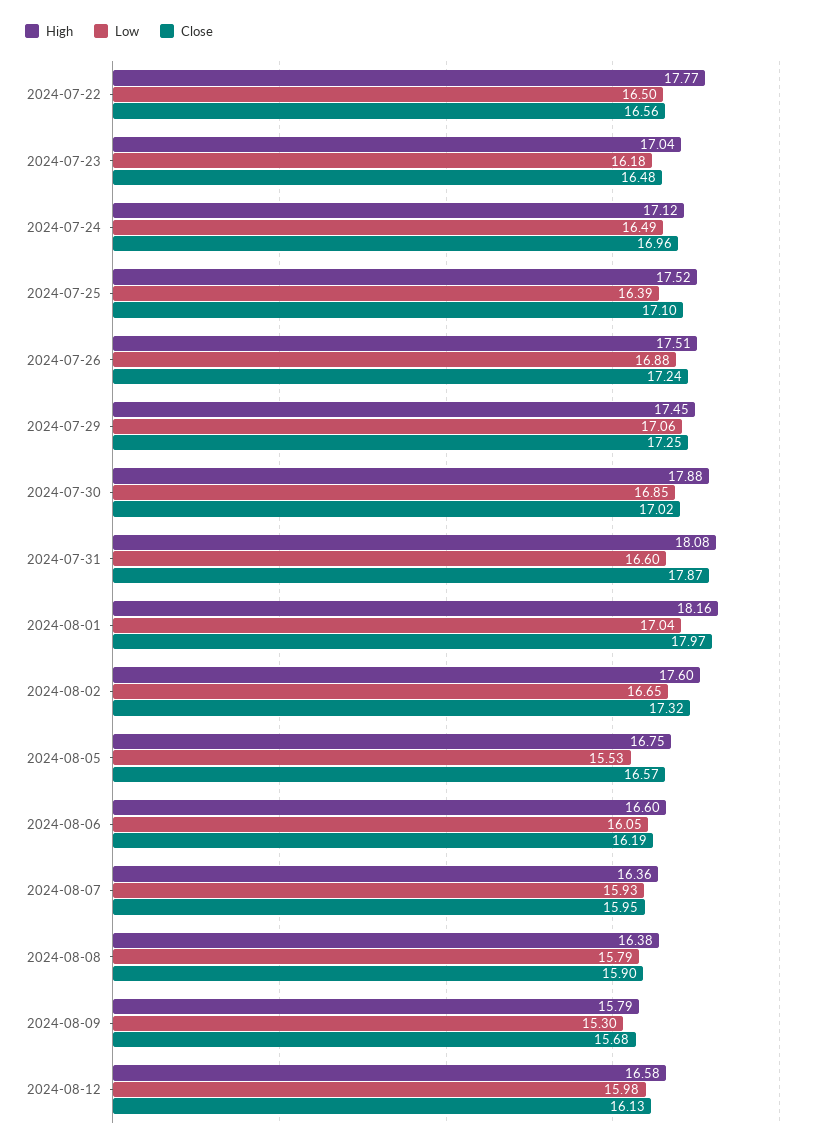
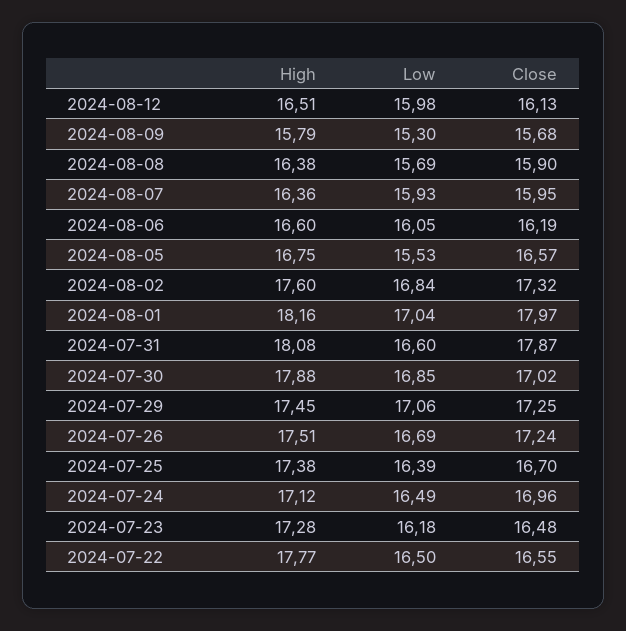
  {
    "High": {
      "2024-07-22": 17.77,
-     "2024-07-23": 17.04,
+     "2024-07-23": 17.28,
      "2024-07-24": 17.12,
-     "2024-07-25": 17.52,
+     "2024-07-25": 17.38,
      "2024-07-26": 17.51,
      "2024-07-29": 17.45,
      "2024-07-30": 17.88,
      "2024-07-31": 18.08,
      "2024-08-01": 18.16,
      "2024-08-02": 17.6,
      "2024-08-05": 16.75,
      "2024-08-06": 16.6,
      "2024-08-07": 16.36,
      "2024-08-08": 16.38,
      "2024-08-09": 15.79,
-     "2024-08-12": 16.58
+     "2024-08-12": 16.51
    },
    "Low": {
      "2024-07-22": 16.5,
      "2024-07-23": 16.18,
      "2024-07-24": 16.49,
      "2024-07-25": 16.39,
-     "2024-07-26": 16.88,
+     "2024-07-26": 16.69,
      "2024-07-29": 17.06,
      "2024-07-30": 16.85,
      "2024-07-31": 16.6,
      "2024-08-01": 17.04,
-     "2024-08-02": 16.65,
+     "2024-08-02": 16.84,
      "2024-08-05": 15.53,
      "2024-08-06": 16.05,
      "2024-08-07": 15.93,
-     "2024-08-08": 15.79,
+     "2024-08-08": 15.69,
      "2024-08-09": 15.3,
      "2024-08-12": 15.98
    },
    "Close": {
-     "2024-07-22": 16.56,
+     "2024-07-22": 16.55,
      "2024-07-23": 16.48,
      "2024-07-24": 16.96,
-     "2024-07-25": 17.1,
+     "2024-07-25": 16.7,
      "2024-07-26": 17.24,
      "2024-07-29": 17.25,
      "2024-07-30": 17.02,
      "2024-07-31": 17.87,
      "2024-08-01": 17.97,
      "2024-08-02": 17.32,
      "2024-08-05": 16.57,
      "2024-08-06": 16.19,
      "2024-08-07": 15.95,
      "2024-08-08": 15.9,
      "2024-08-09": 15.68,
      "2024-08-12": 16.13
    }
  }

